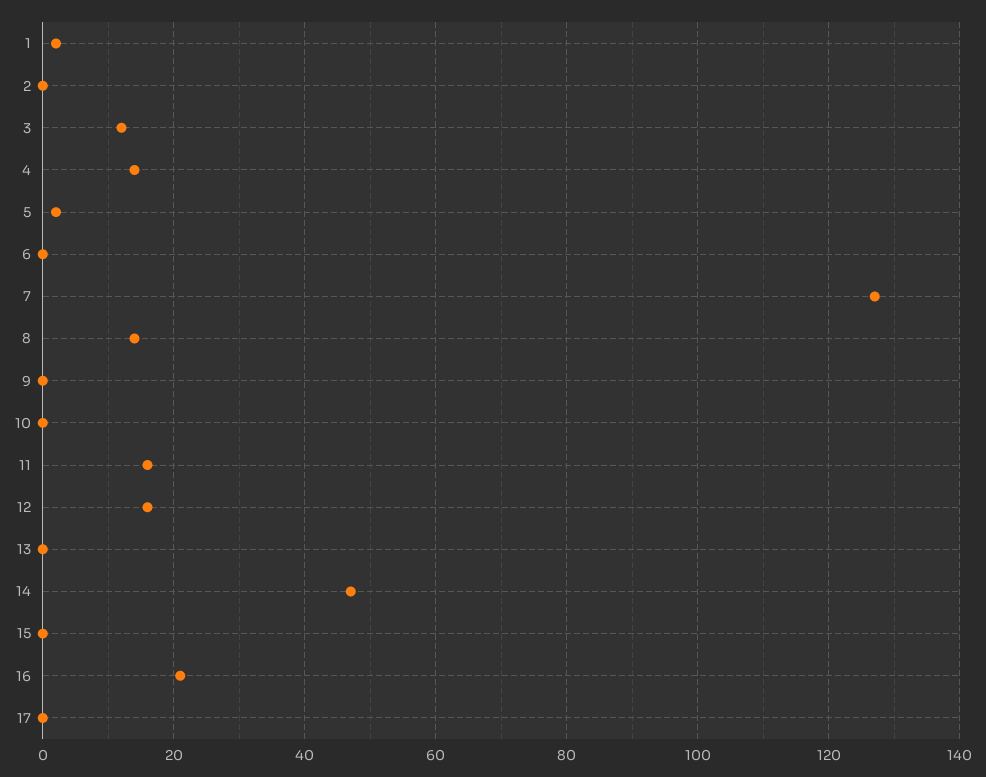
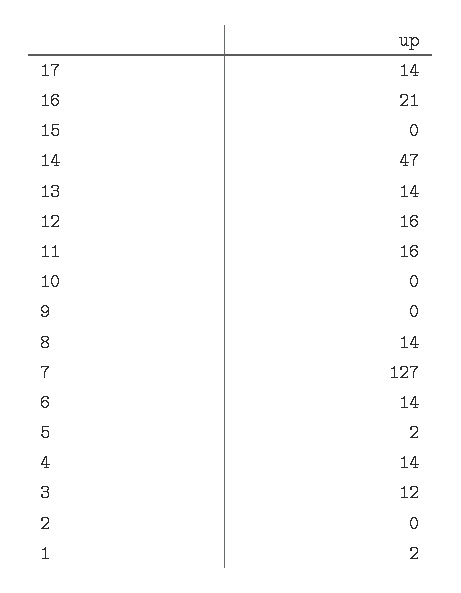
  {
    "1": 2,
    "2": 0,
    "3": 12,
    "4": 14,
    "5": 2,
-   "6": 0,
+   "6": 14,
    "7": 127,
    "8": 14,
    "9": 0,
    "10": 0,
    "11": 16,
    "12": 16,
-   "13": 0,
+   "13": 14,
    "14": 47,
    "15": 0,
    "16": 21,
-   "17": 0
+   "17": 14
  }

